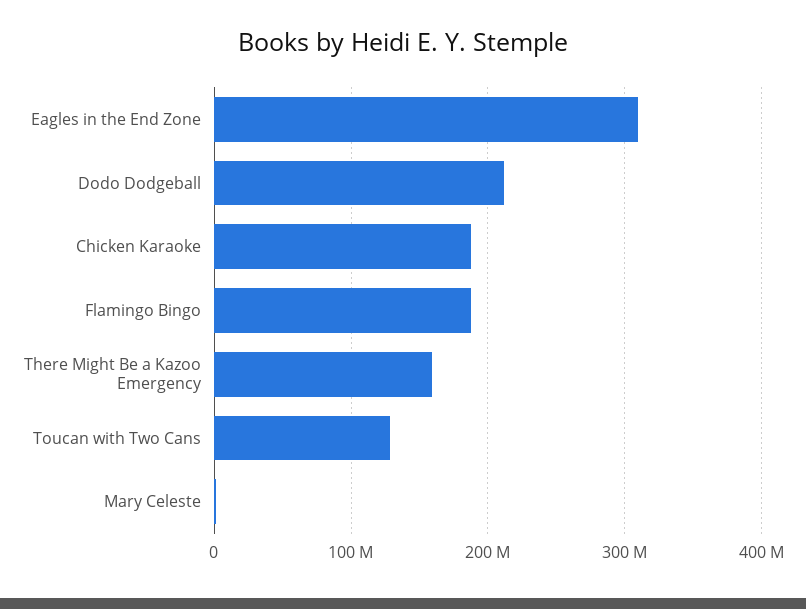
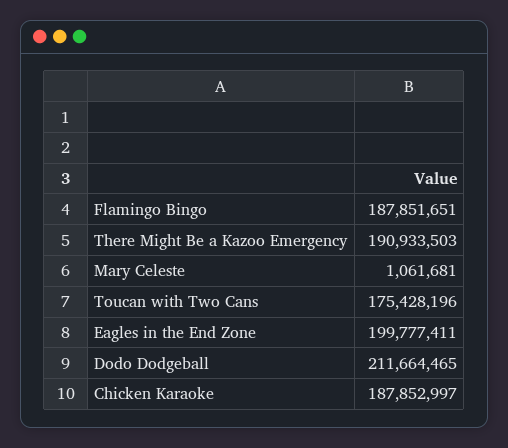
  {
-   "Eagles in the End Zone": 310000000,
+   "Eagles in the End Zone": 199777411,
    "Dodo Dodgeball": 211664465,
    "Chicken Karaoke": 187852997,
    "Flamingo Bingo": 187851651,
-   "There Might Be a Kazoo Emergency": 160000000,
+   "There Might Be a Kazoo Emergency": 190933503,
-   "Toucan with Two Cans": 130000000,
+   "Toucan with Two Cans": 175428196,
    "Mary Celeste": 1061681
  }

